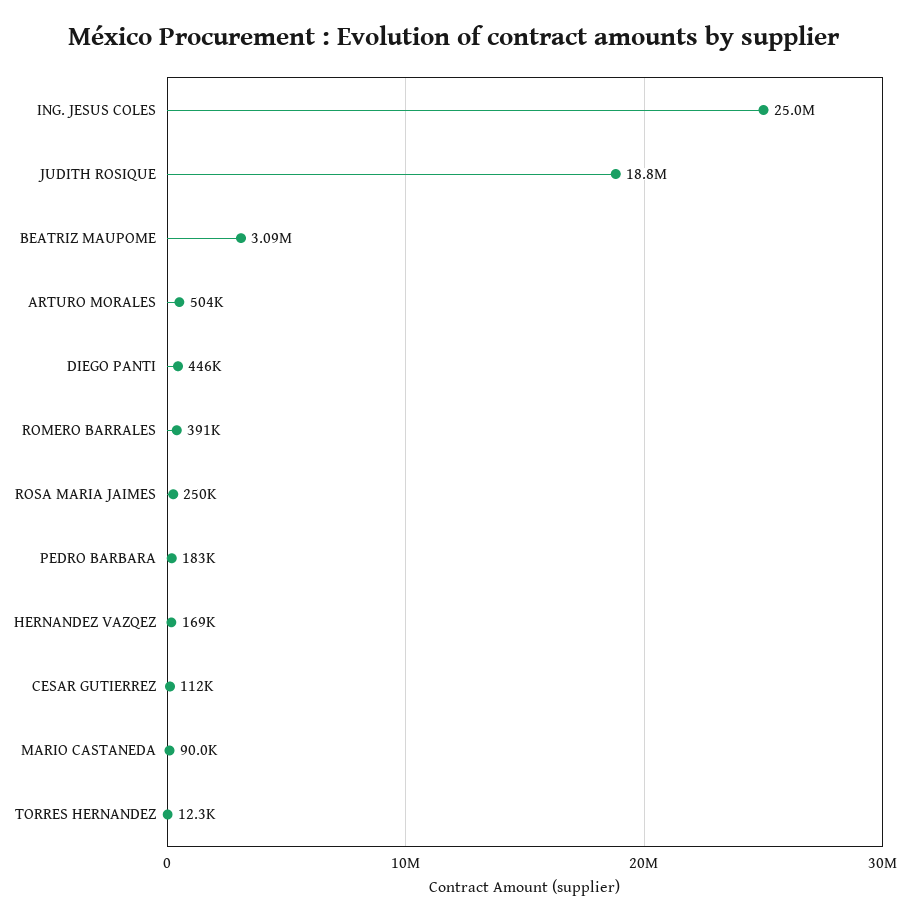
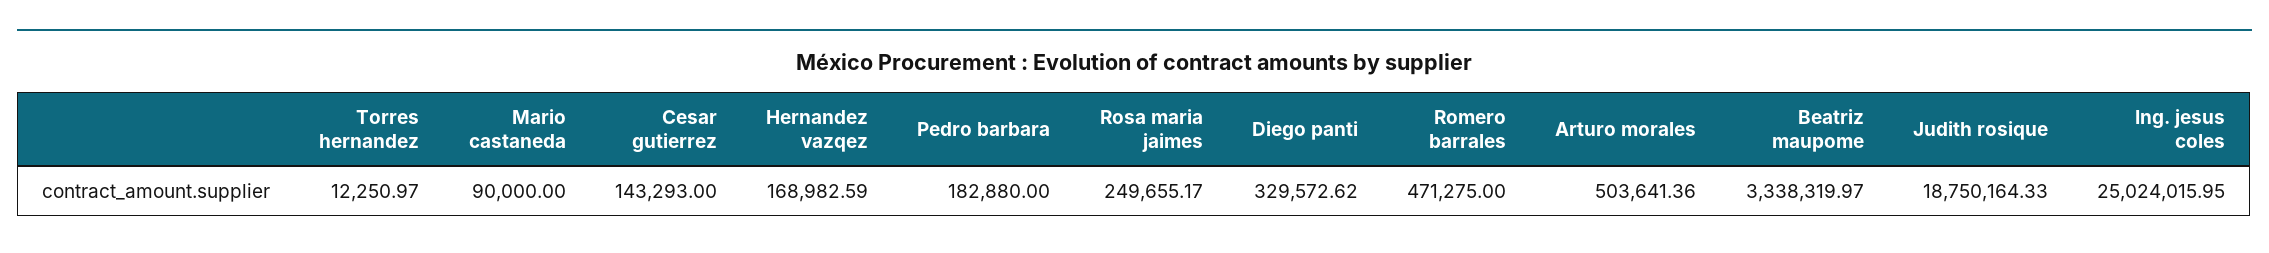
  {
    "ING. JESUS COLES": 25024015.95,
    "JUDITH ROSIQUE": 18750164.33,
-   "BEATRIZ MAUPOME": 3090000,
+   "BEATRIZ MAUPOME": 3338319.97,
    "ARTURO MORALES": 503641.36,
-   "DIEGO PANTI": 446000,
+   "DIEGO PANTI": 329572.62,
-   "ROMERO BARRALES": 391000,
+   "ROMERO BARRALES": 471275,
    "ROSA MARIA JAIMES": 249655.17,
    "PEDRO BARBARA": 182880,
    "HERNANDEZ VAZQEZ": 168982.59,
-   "CESAR GUTIERREZ": 112000,
+   "CESAR GUTIERREZ": 143293,
    "MARIO CASTANEDA": 90000,
    "TORRES HERNANDEZ": 12250.97
  }

